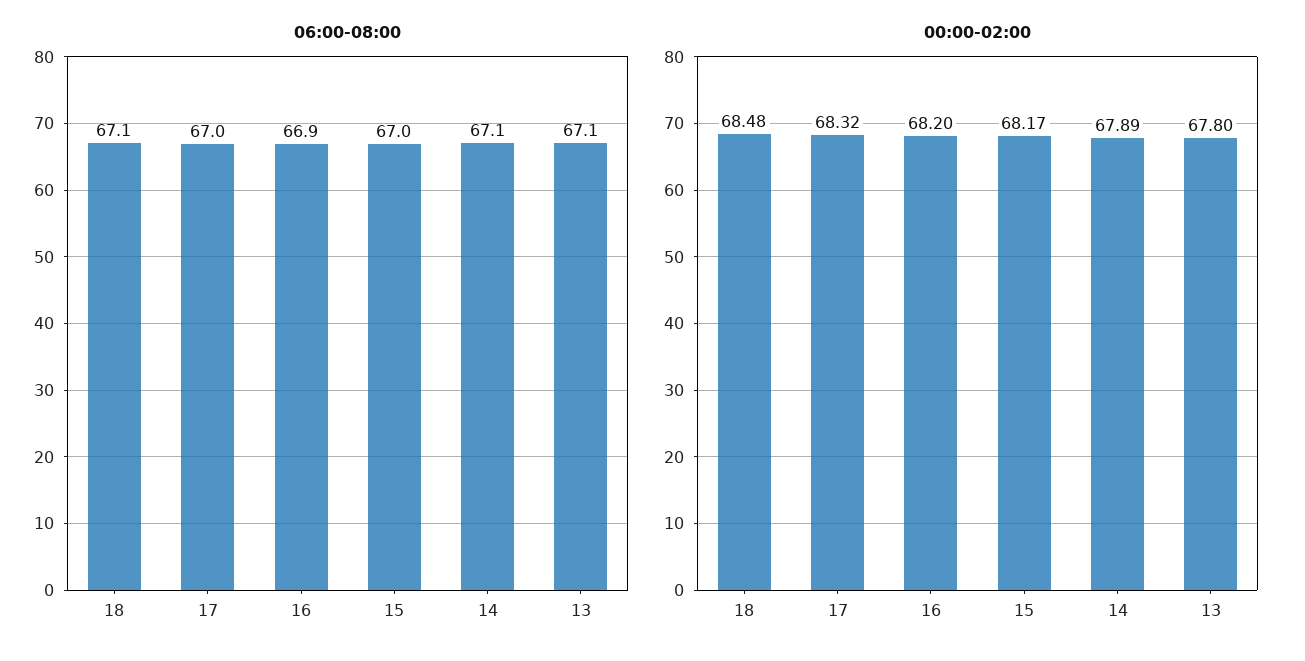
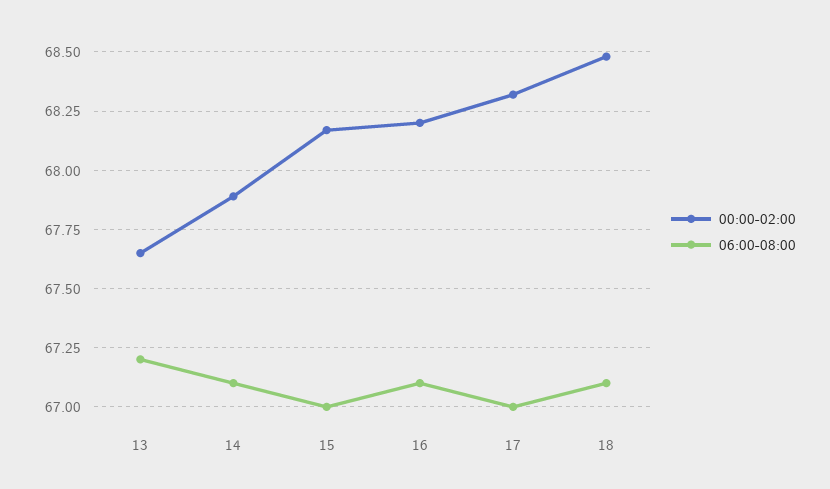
  {
    "06:00-08:00": {
      "18": 67.1,
      "17": 67,
-     "16": 66.9,
+     "16": 67.1,
      "15": 67,
      "14": 67.1,
-     "13": 67.1
+     "13": 67.2
    },
    "00:00-02:00": {
      "18": 68.48,
      "17": 68.32,
      "16": 68.2,
      "15": 68.17,
      "14": 67.89,
-     "13": 67.8
+     "13": 67.65
    }
  }

